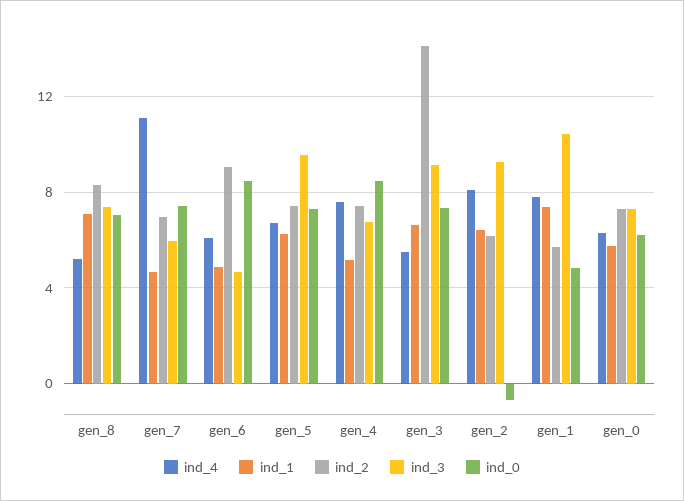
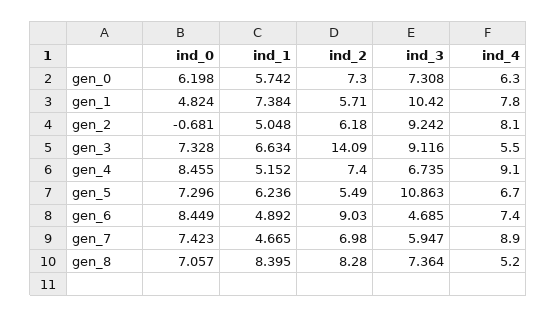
  {
    "ind_4": {
      "gen_8": 5.2,
-     "gen_7": 11,
+     "gen_7": 8.9,
-     "gen_6": 6,
+     "gen_6": 7.4,
      "gen_5": 6.7,
-     "gen_4": 7.5,
+     "gen_4": 9.1,
      "gen_3": 5.5,
      "gen_2": 8.1,
      "gen_1": 7.8,
      "gen_0": 6.3
    },
    "ind_1": {
-     "gen_8": 7,
+     "gen_8": 8.395,
      "gen_7": 4.665,
      "gen_6": 4.892,
      "gen_5": 6.236,
      "gen_4": 5.152,
      "gen_3": 6.634,
-     "gen_2": 6.5,
+     "gen_2": 5.048,
      "gen_1": 7.384,
      "gen_0": 5.742
    },
    "ind_2": {
      "gen_8": 8.28,
      "gen_7": 6.98,
      "gen_6": 9.03,
-     "gen_5": 7.5,
+     "gen_5": 5.49,
      "gen_4": 7.4,
      "gen_3": 14.09,
      "gen_2": 6.18,
      "gen_1": 5.71,
      "gen_0": 7.3
    },
    "ind_3": {
      "gen_8": 7.364,
      "gen_7": 5.947,
      "gen_6": 4.685,
-     "gen_5": 9.5,
+     "gen_5": 10.863,
      "gen_4": 6.735,
      "gen_3": 9.116,
      "gen_2": 9.242,
      "gen_1": 10.42,
      "gen_0": 7.308
    },
    "ind_0": {
      "gen_8": 7.057,
      "gen_7": 7.423,
      "gen_6": 8.449,
      "gen_5": 7.296,
      "gen_4": 8.455,
      "gen_3": 7.328,
      "gen_2": -0.681,
      "gen_1": 4.824,
      "gen_0": 6.198
    }
  }

